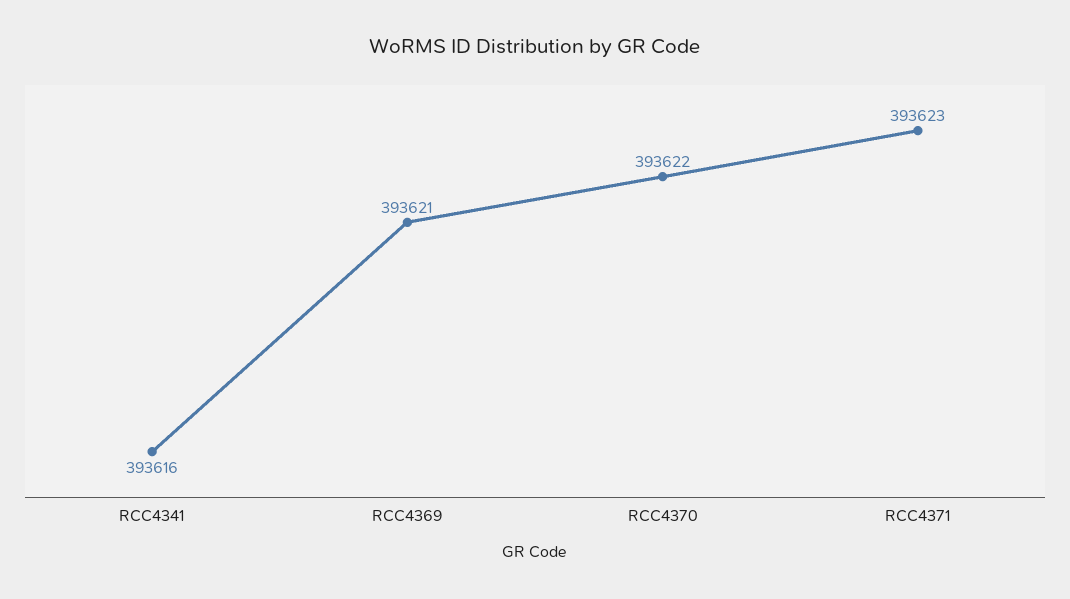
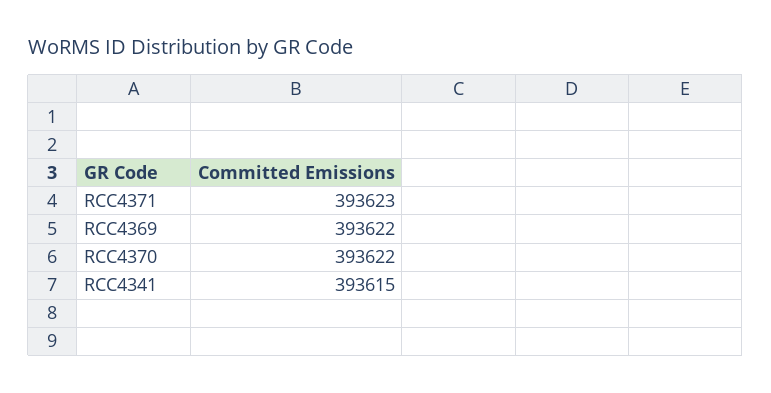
  {
-   "RCC4341": 393616,
+   "RCC4341": 393615,
-   "RCC4369": 393621,
+   "RCC4369": 393622,
    "RCC4370": 393622,
    "RCC4371": 393623
  }

